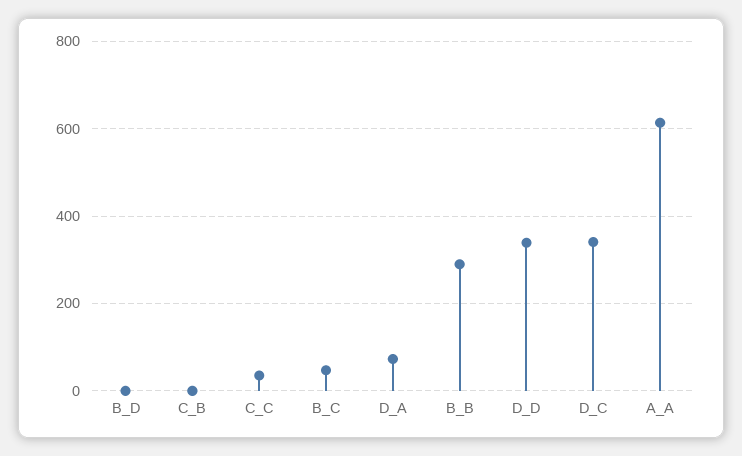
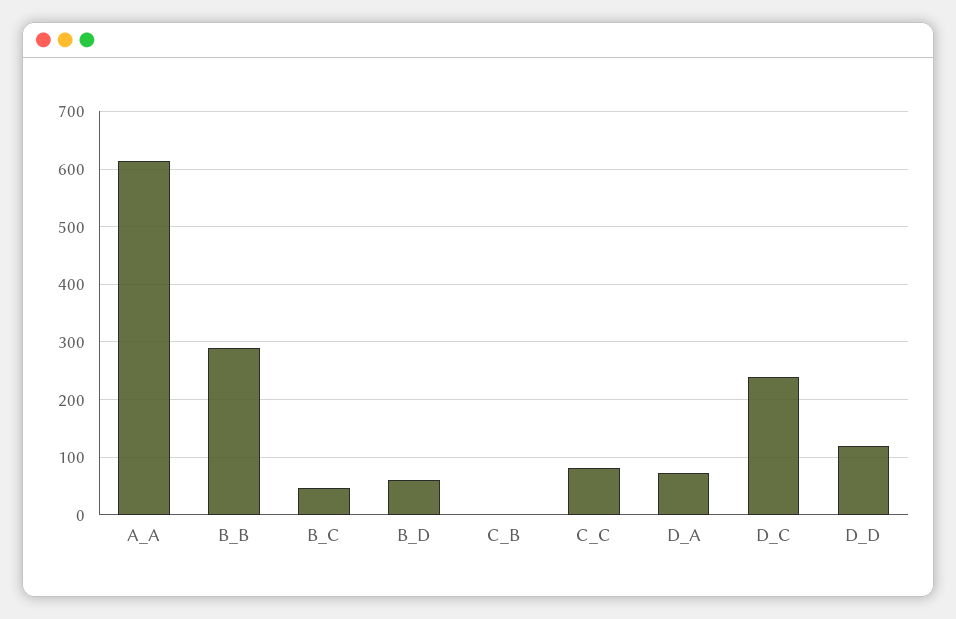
  {
-   "B_D": 0,
+   "B_D": 60,
    "C_B": 0,
-   "C_C": 40,
+   "C_C": 80,
    "B_C": 40,
    "D_A": 80,
    "B_B": 300,
-   "D_D": 340,
+   "D_D": 120,
-   "D_C": 340,
+   "D_C": 240,
    "A_A": 620
  }

